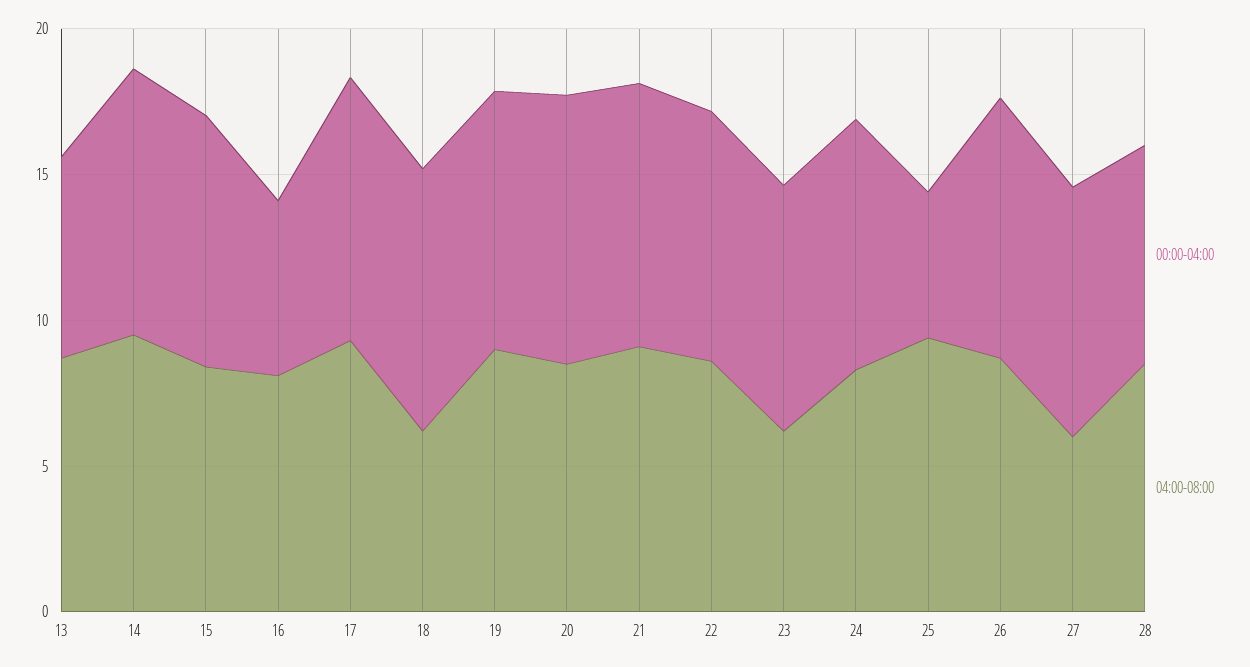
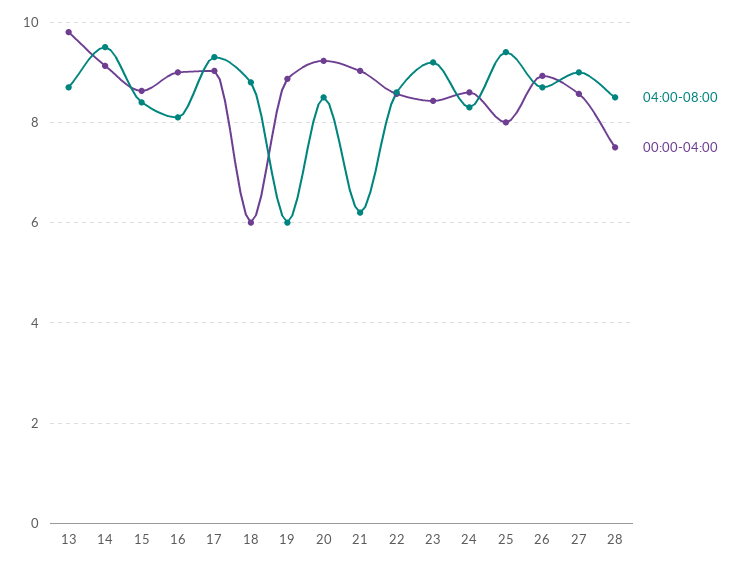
  {
    "00:00-04:00": {
-     "13": 7,
+     "13": 9.8,
      "14": 9.2,
      "15": 8.6,
-     "16": 6,
+     "16": 9,
      "17": 9,
-     "18": 9,
+     "18": 6,
      "19": 8.8,
      "20": 9.2,
      "21": 9,
      "22": 8.6,
      "23": 8.4,
      "24": 8.6,
-     "25": 5,
+     "25": 8,
      "26": 9,
      "27": 8.6,
      "28": 7.6
    },
    "04:00-08:00": {
      "13": 8.8,
      "14": 9.6,
      "15": 8.4,
      "16": 8.2,
      "17": 9.4,
-     "18": 6,
+     "18": 8.8,
-     "19": 9,
+     "19": 6,
      "20": 8.6,
-     "21": 9,
+     "21": 6.2,
      "22": 8.6,
-     "23": 6,
+     "23": 9.2,
      "24": 8.4,
      "25": 9.4,
      "26": 8.8,
-     "27": 6,
+     "27": 9,
      "28": 8.6
    }
  }

